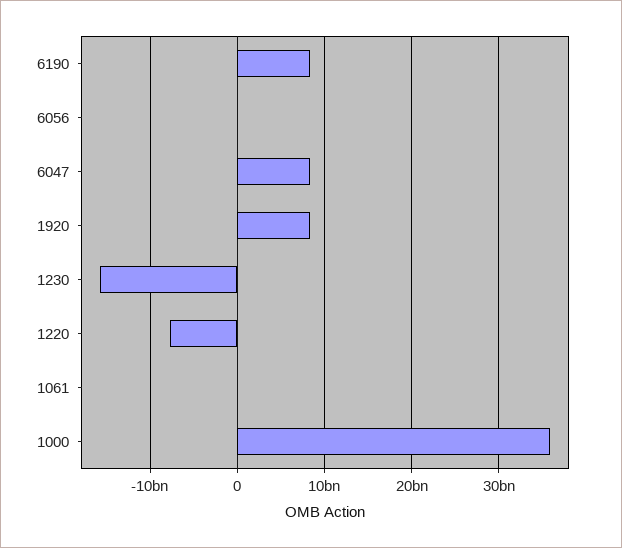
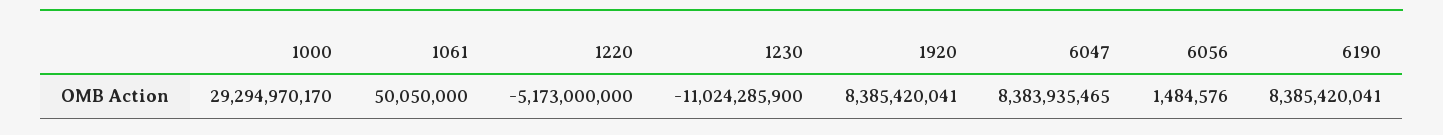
  {
    "6190": 8385420041,
    "6056": 1484576,
    "6047": 8383935465,
    "1920": 8385420041,
-   "1230": -16000000000,
+   "1230": -11024285900,
-   "1220": -8000000000,
+   "1220": -5173000000,
    "1061": 50050000,
-   "1000": 36000000000
+   "1000": 29294970170
  }

